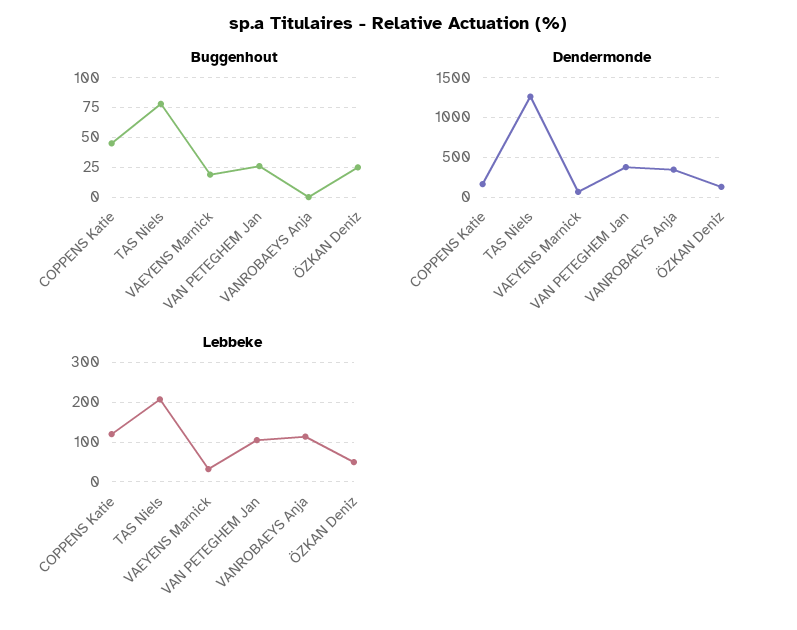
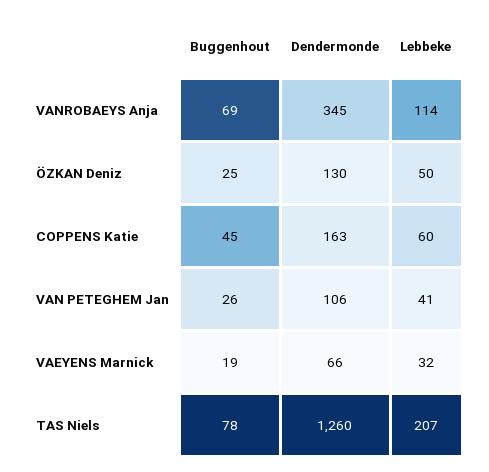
  {
    "Buggenhout": {
      "COPPENS Katie": 45,
      "TAS Niels": 78,
      "VAEYENS Marnick": 19,
      "VAN PETEGHEM Jan": 26,
-     "VANROBAEYS Anja": 0,
+     "VANROBAEYS Anja": 69,
      "ÖZKAN Deniz": 25
    },
    "Dendermonde": {
      "COPPENS Katie": 163,
      "TAS Niels": 1260,
      "VAEYENS Marnick": 66,
-     "VAN PETEGHEM Jan": 400,
+     "VAN PETEGHEM Jan": 106,
      "VANROBAEYS Anja": 345,
      "ÖZKAN Deniz": 130
    },
    "Lebbeke": {
-     "COPPENS Katie": 120,
+     "COPPENS Katie": 60,
      "TAS Niels": 207,
      "VAEYENS Marnick": 32,
-     "VAN PETEGHEM Jan": 100,
+     "VAN PETEGHEM Jan": 41,
      "VANROBAEYS Anja": 114,
      "ÖZKAN Deniz": 50
    }
  }

